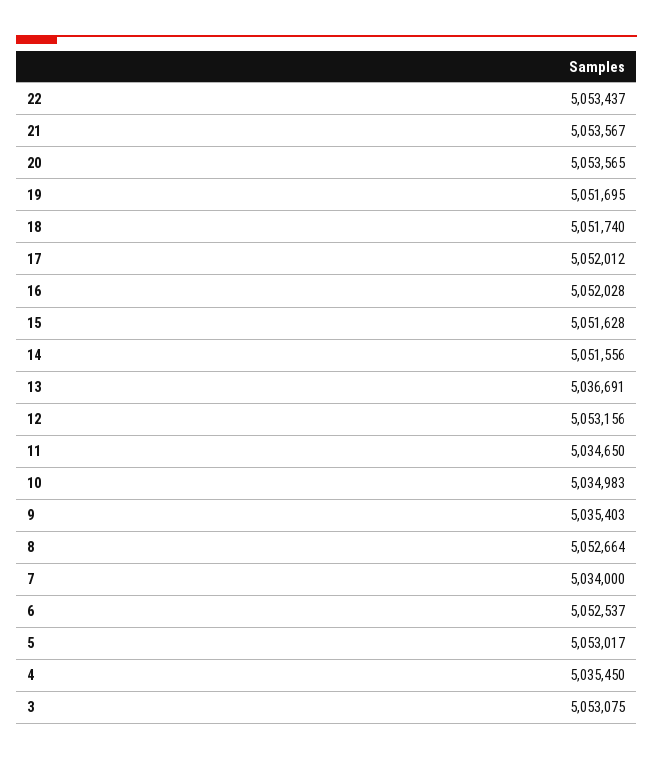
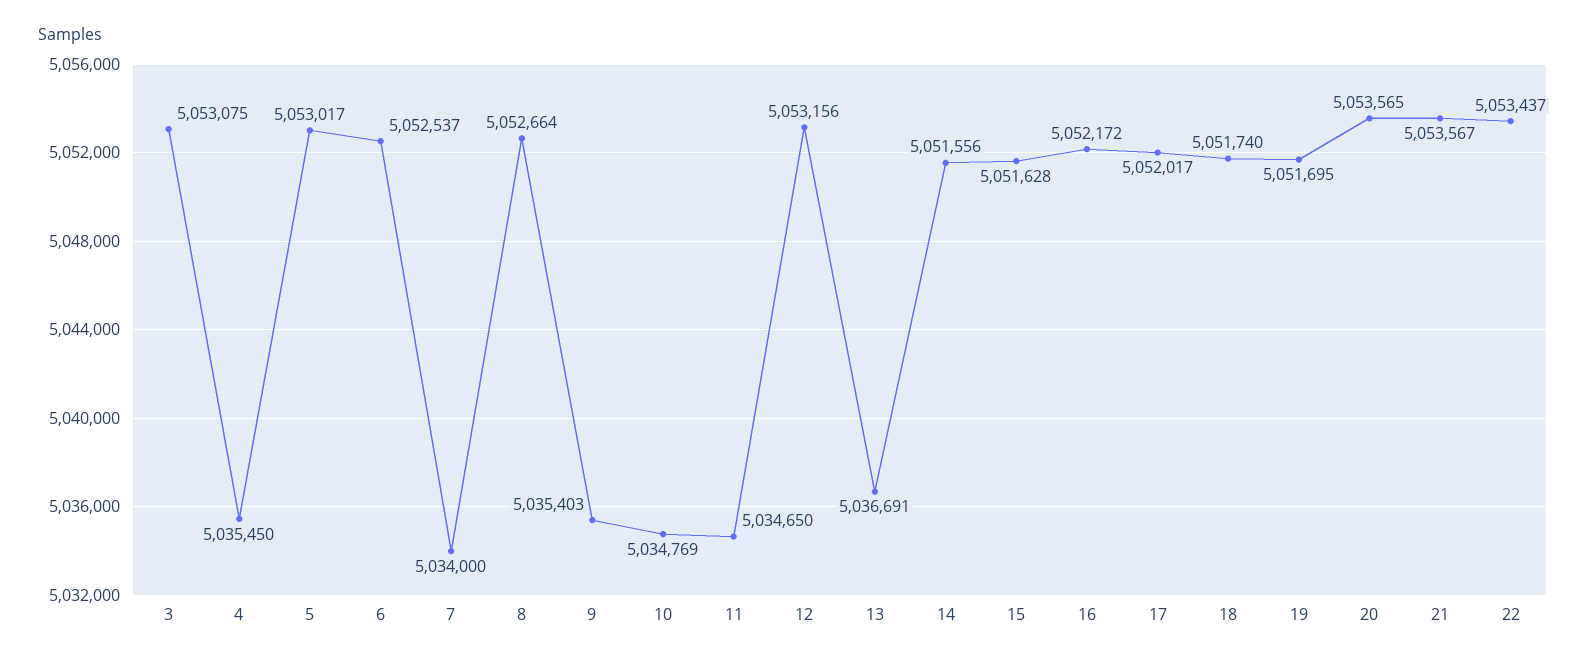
  {
    "22": 5053437,
    "21": 5053567,
    "20": 5053565,
    "19": 5051695,
    "18": 5051740,
-   "17": 5052012,
+   "17": 5052017,
-   "16": 5052028,
+   "16": 5052172,
    "15": 5051628,
    "14": 5051556,
    "13": 5036691,
    "12": 5053156,
    "11": 5034650,
-   "10": 5034983,
+   "10": 5034769,
    "9": 5035403,
    "8": 5052664,
    "7": 5034000,
    "6": 5052537,
    "5": 5053017,
    "4": 5035450,
    "3": 5053075
  }

